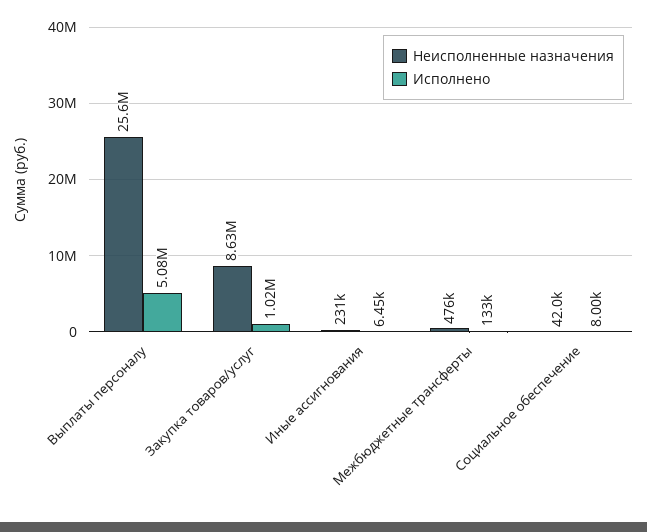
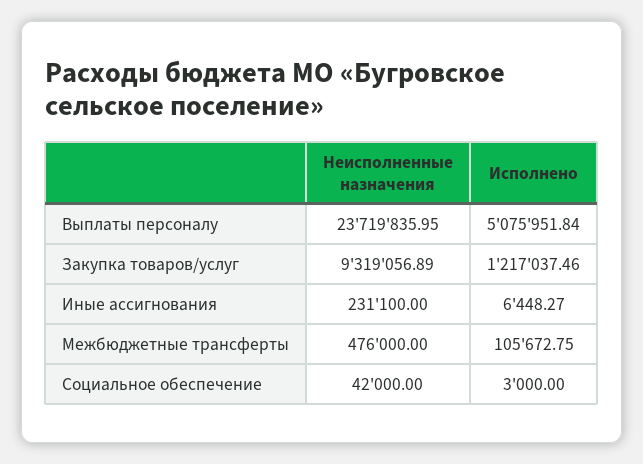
  {
    "Неисполненные назначения": {
-     "Выплаты персоналу": 25600000,
+     "Выплаты персоналу": 23719835.95,
-     "Закупка товаров/услуг": 8630000,
+     "Закупка товаров/услуг": 9319056.89,
      "Иные ассигнования": 231100,
      "Межбюджетные трансферты": 476000,
      "Социальное обеспечение": 42000
    },
    "Исполнено": {
      "Выплаты персоналу": 5075951.84,
-     "Закупка товаров/услуг": 1020000,
+     "Закупка товаров/услуг": 1217037.46,
      "Иные ассигнования": 6448.27,
-     "Межбюджетные трансферты": 133000,
+     "Межбюджетные трансферты": 105672.75,
-     "Социальное обеспечение": 8000
+     "Социальное обеспечение": 3000
    }
  }

